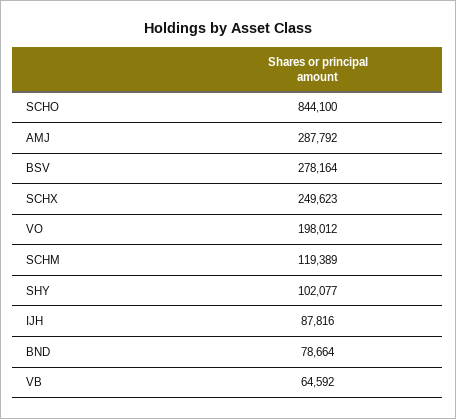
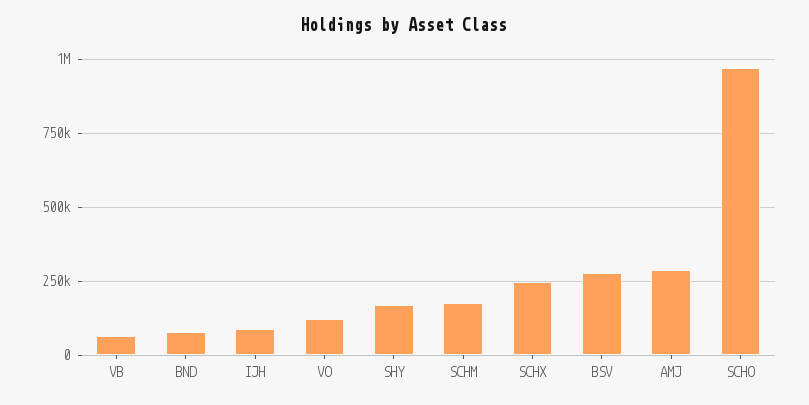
  {
-   "SCHO": 844100,
+   "SCHO": 975000,
    "AMJ": 287792,
    "BSV": 278164,
    "SCHX": 249623,
-   "VO": 198012,
+   "VO": 125000,
-   "SCHM": 119389,
+   "SCHM": 175000,
-   "SHY": 102077,
+   "SHY": 175000,
    "IJH": 87816,
    "BND": 78664,
    "VB": 64592
  }

